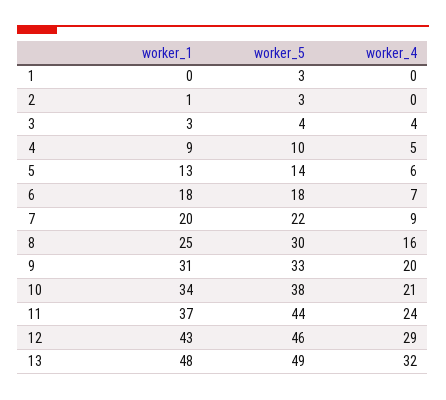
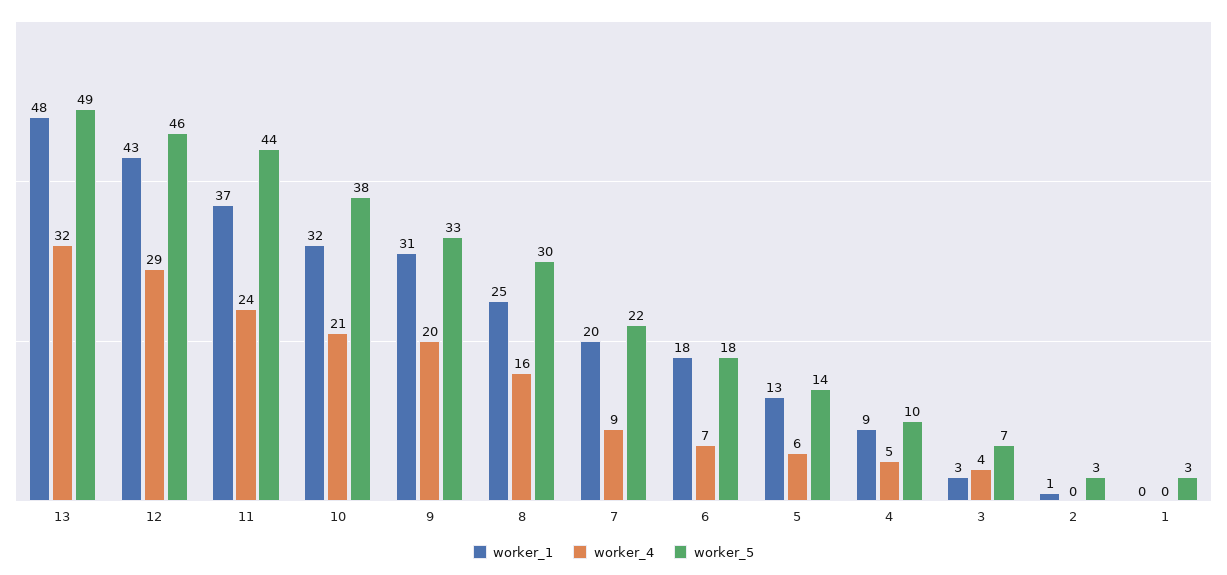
  {
    "worker_1": {
      "1": 0,
      "2": 1,
      "3": 3,
      "4": 9,
      "5": 13,
      "6": 18,
      "7": 20,
      "8": 25,
      "9": 31,
-     "10": 34,
+     "10": 32,
      "11": 37,
      "12": 43,
      "13": 48
    },
    "worker_5": {
      "1": 3,
      "2": 3,
-     "3": 4,
+     "3": 7,
      "4": 10,
      "5": 14,
      "6": 18,
      "7": 22,
      "8": 30,
      "9": 33,
      "10": 38,
      "11": 44,
      "12": 46,
      "13": 49
    },
    "worker_4": {
      "1": 0,
      "2": 0,
      "3": 4,
      "4": 5,
      "5": 6,
      "6": 7,
      "7": 9,
      "8": 16,
      "9": 20,
      "10": 21,
      "11": 24,
      "12": 29,
      "13": 32
    }
  }

